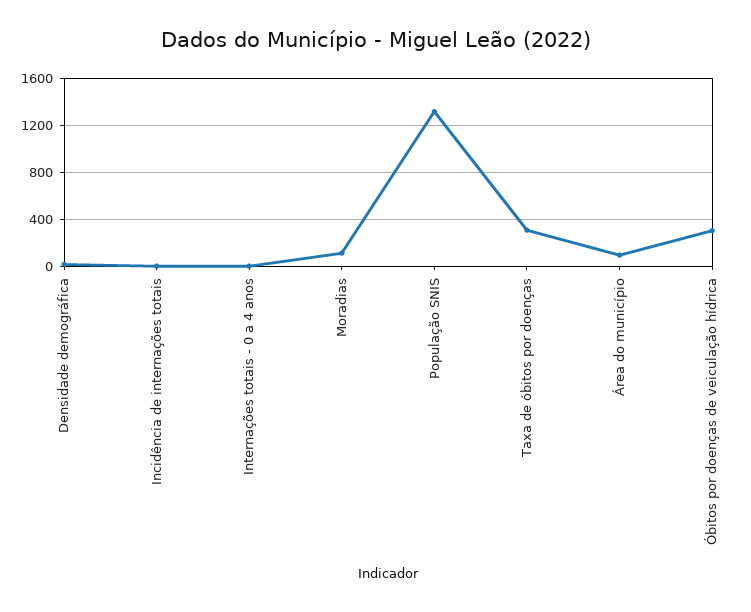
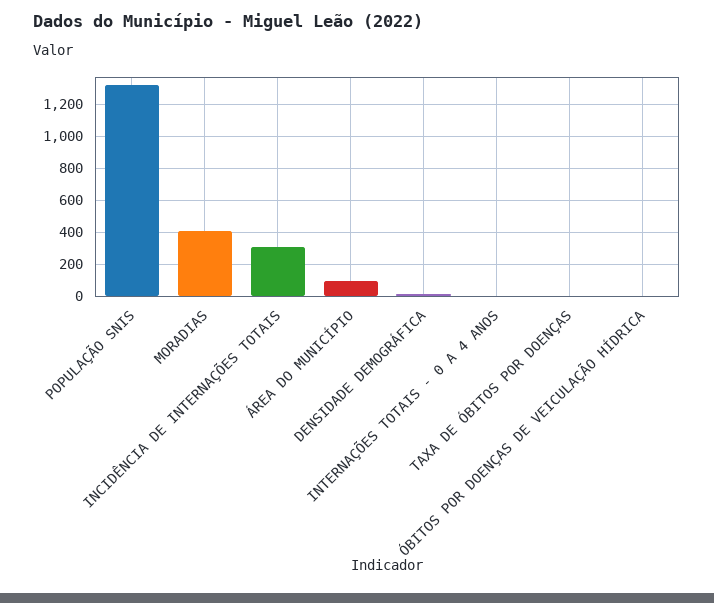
  {
    "Densidade demográfica": 0,
-   "Incidência de internações totais": 0,
+   "Incidência de internações totais": 300,
    "Internações totais - 0 a 4 anos": 0,
-   "Moradias": 100,
+   "Moradias": 400,
    "População SNIS": 1300,
-   "Taxa de óbitos por doenças": 300,
+   "Taxa de óbitos por doenças": 0,
    "Área do município": 100,
-   "Óbitos por doenças de veiculação hídrica": 300
+   "Óbitos por doenças de veiculação hídrica": 0
  }

